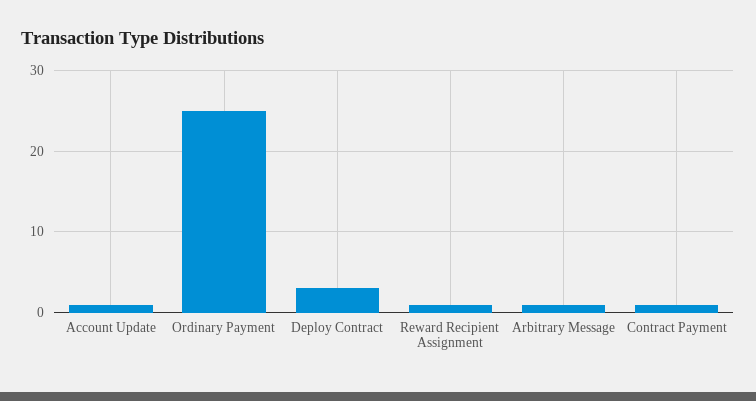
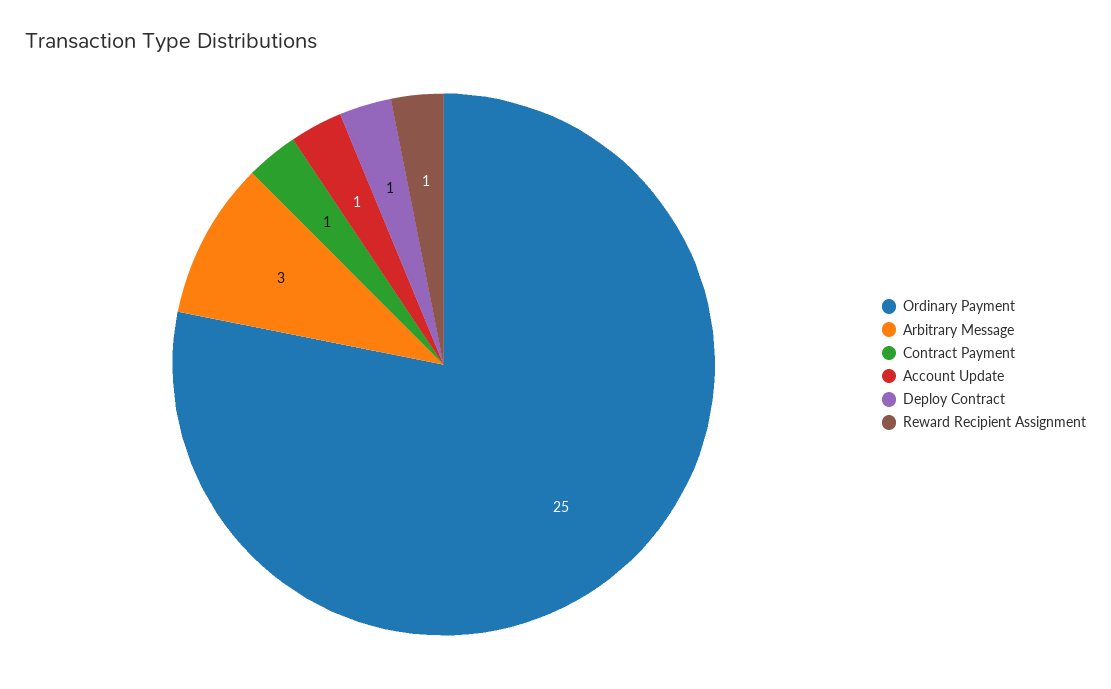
  {
    "Account Update": 1,
    "Ordinary Payment": 25,
-   "Deploy Contract": 3,
+   "Deploy Contract": 1,
    "Reward Recipient Assignment": 1,
-   "Arbitrary Message": 1,
+   "Arbitrary Message": 3,
    "Contract Payment": 1
  }

